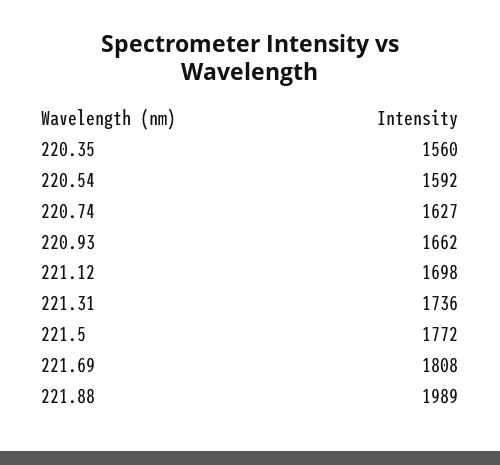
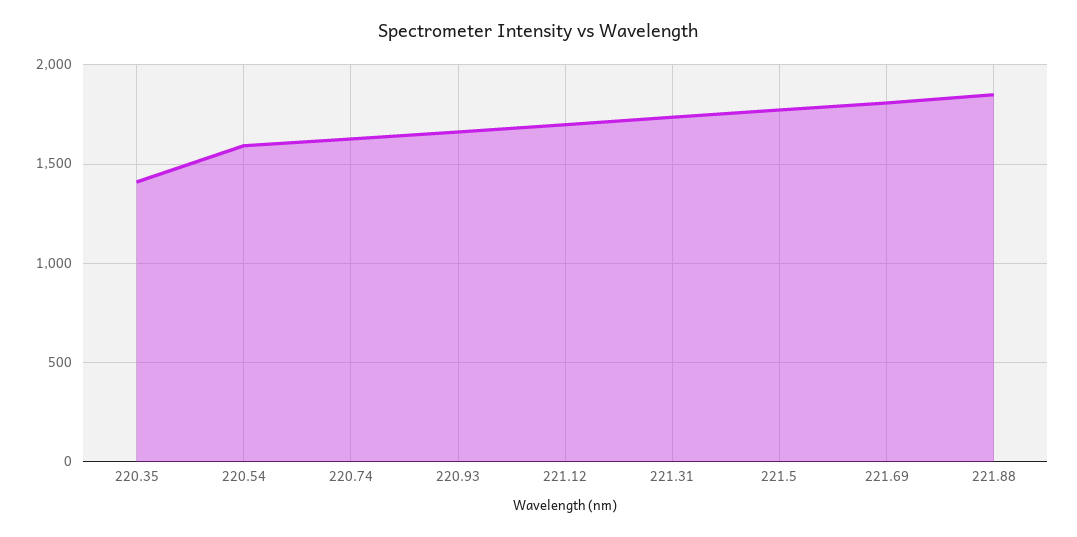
  {
-   "220.35": 1560,
+   "220.35": 1400,
    "220.54": 1592,
    "220.74": 1627,
    "220.93": 1662,
    "221.12": 1698,
    "221.31": 1736,
    "221.5": 1772,
    "221.69": 1808,
-   "221.88": 1989
+   "221.88": 1850
  }

